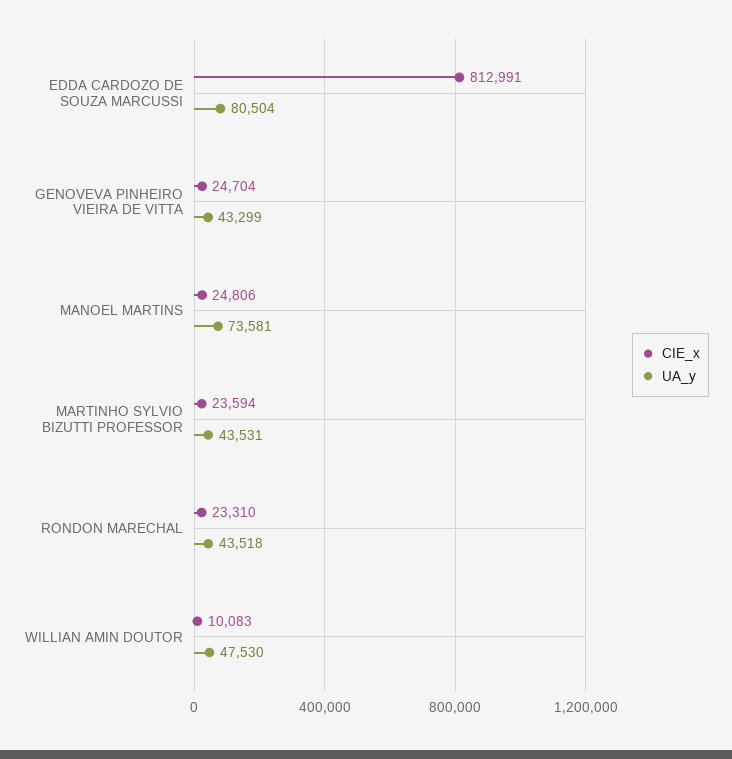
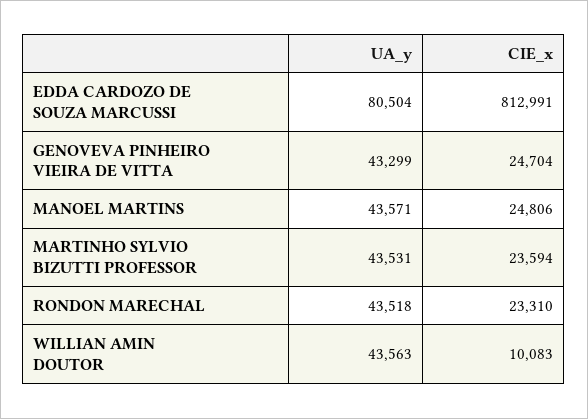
  {
    "CIE_x": {
      "EDDA CARDOZO DE SOUZA MARCUSSI": 812991,
      "GENOVEVA PINHEIRO VIEIRA DE VITTA": 24704,
      "MANOEL MARTINS": 24806,
      "MARTINHO SYLVIO BIZUTTI PROFESSOR": 23594,
      "RONDON MARECHAL": 23310,
      "WILLIAN AMIN DOUTOR": 10083
    },
    "UA_y": {
      "EDDA CARDOZO DE SOUZA MARCUSSI": 80504,
      "GENOVEVA PINHEIRO VIEIRA DE VITTA": 43299,
-     "MANOEL MARTINS": 73581,
+     "MANOEL MARTINS": 43571,
      "MARTINHO SYLVIO BIZUTTI PROFESSOR": 43531,
      "RONDON MARECHAL": 43518,
-     "WILLIAN AMIN DOUTOR": 47530
+     "WILLIAN AMIN DOUTOR": 43563
    }
  }

